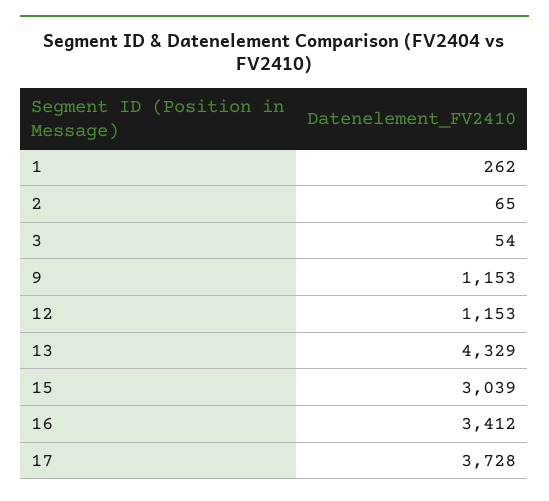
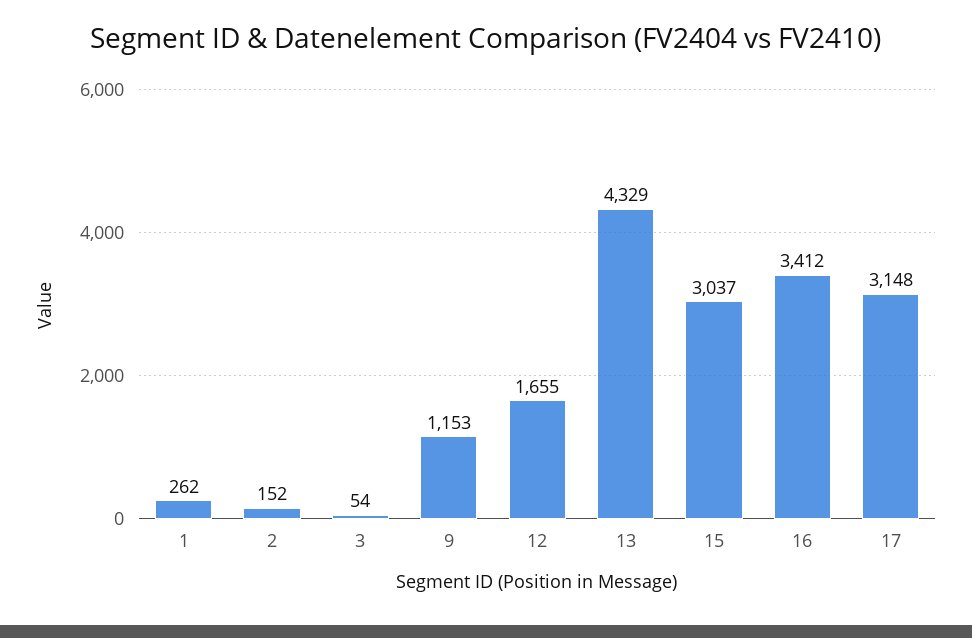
  {
    "1": 262,
-   "2": 65,
+   "2": 152,
    "3": 54,
    "9": 1153,
-   "12": 1153,
+   "12": 1655,
    "13": 4329,
-   "15": 3039,
+   "15": 3037,
    "16": 3412,
-   "17": 3728
+   "17": 3148
  }

